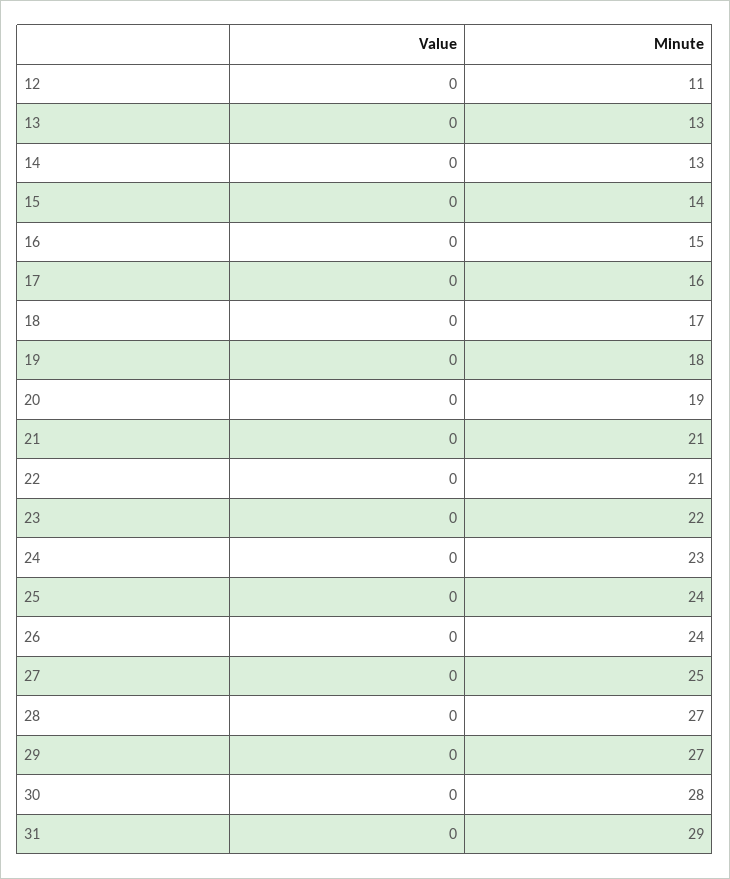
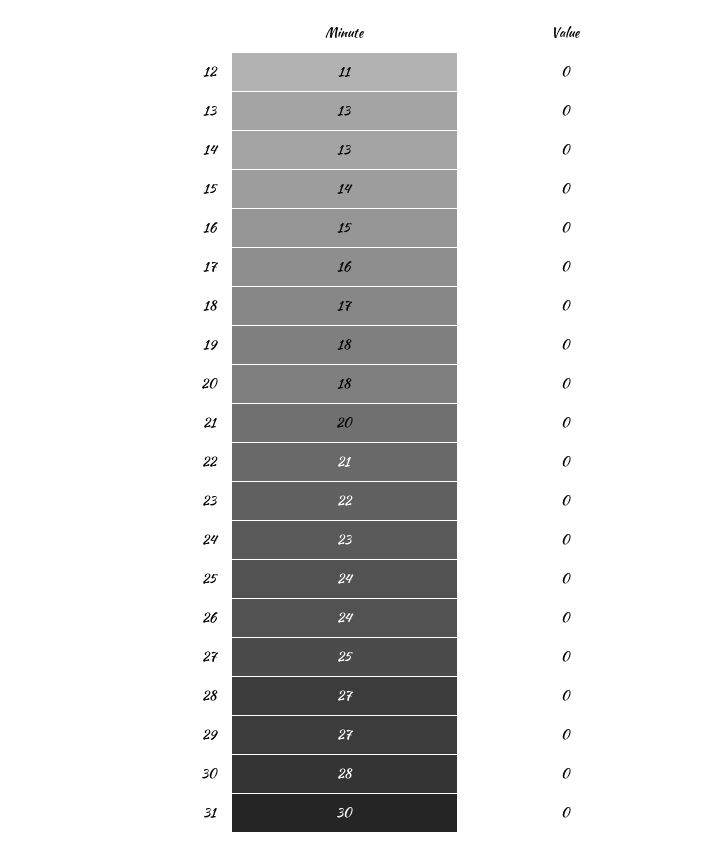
  {
    "Value": {
      "12": 0,
      "13": 0,
      "14": 0,
      "15": 0,
      "16": 0,
      "17": 0,
      "18": 0,
      "19": 0,
      "20": 0,
      "21": 0,
      "22": 0,
      "23": 0,
      "24": 0,
      "25": 0,
      "26": 0,
      "27": 0,
      "28": 0,
      "29": 0,
      "30": 0,
      "31": 0
    },
    "Minute": {
      "12": 11,
      "13": 13,
      "14": 13,
      "15": 14,
      "16": 15,
      "17": 16,
      "18": 17,
      "19": 18,
-     "20": 19,
+     "20": 18,
-     "21": 21,
+     "21": 20,
      "22": 21,
      "23": 22,
      "24": 23,
      "25": 24,
      "26": 24,
      "27": 25,
      "28": 27,
      "29": 27,
      "30": 28,
-     "31": 29
+     "31": 30
    }
  }

